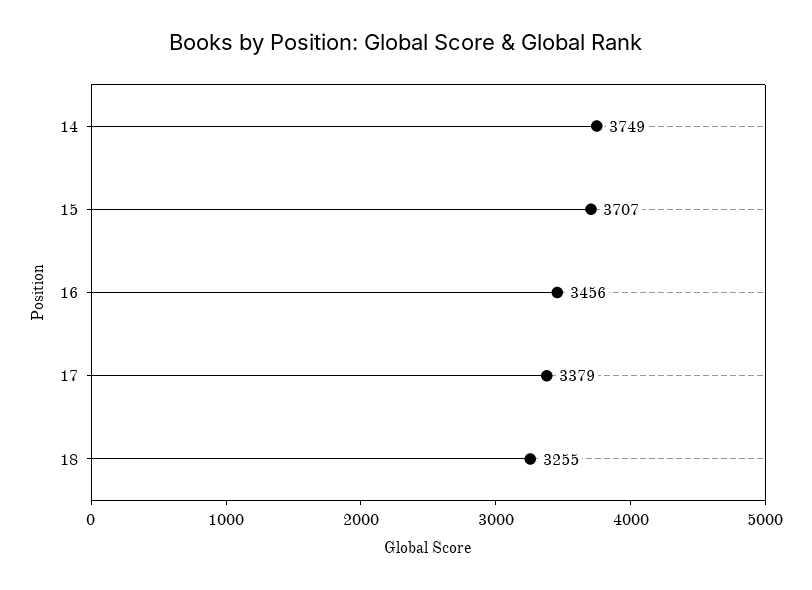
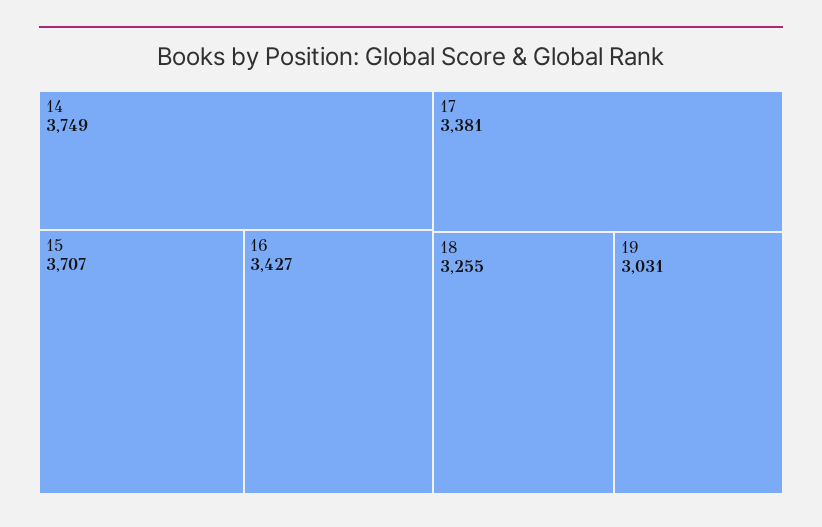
  {
    "14": 3749,
    "15": 3707,
-   "16": 3456,
+   "16": 3427,
-   "17": 3379,
+   "17": 3381,
-   "18": 3255
+   "18": 3255,
+   "19": 3031
  }

